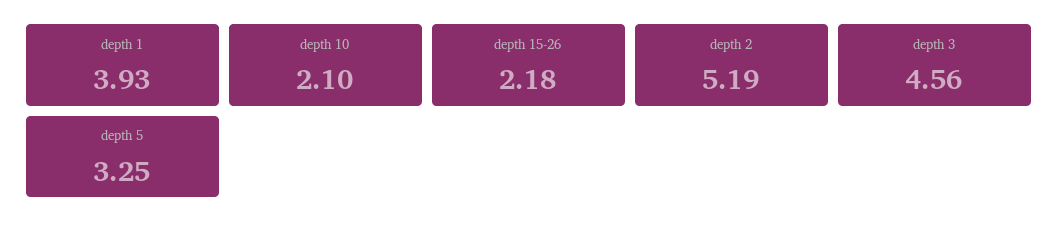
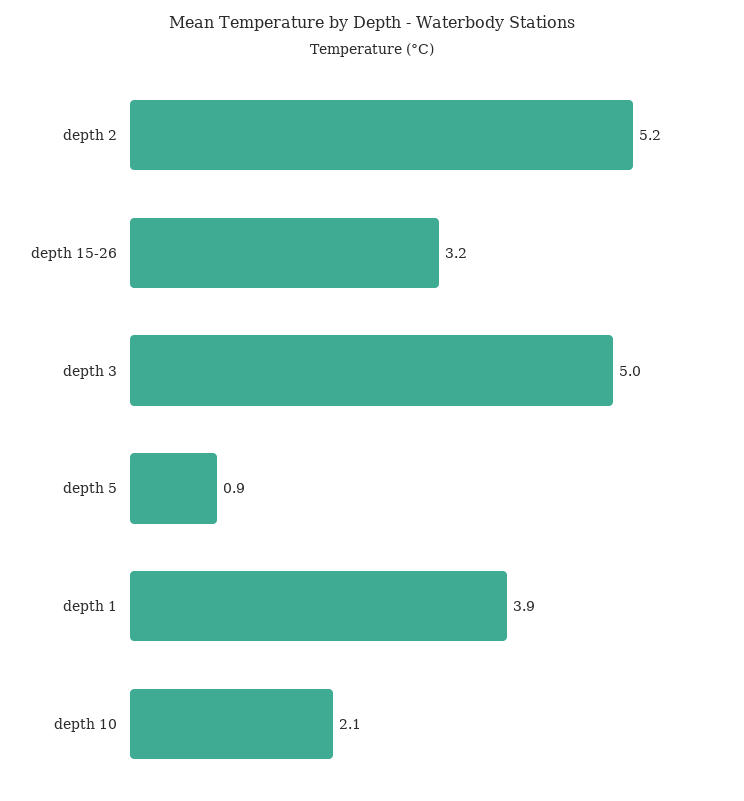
  {
    "depth 1": 3.93,
    "depth 10": 2.1,
-   "depth 15-26": 2.18,
+   "depth 15-26": 3.2,
    "depth 2": 5.19,
-   "depth 3": 4.56,
+   "depth 3": 5,
-   "depth 5": 3.25
+   "depth 5": 0.9
  }

